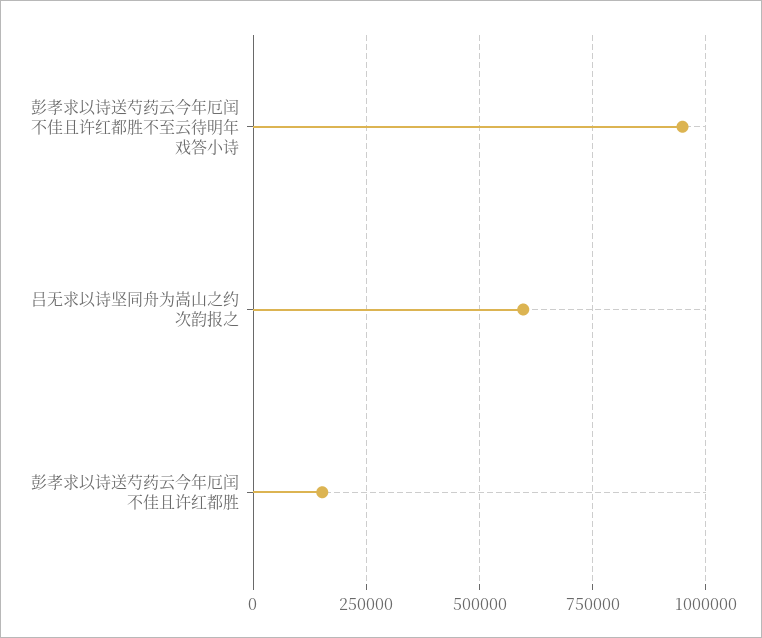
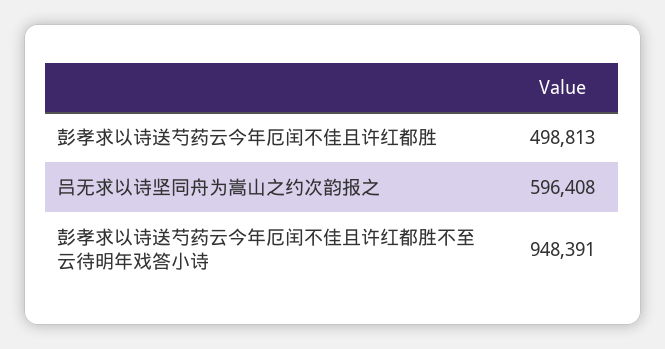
  {
    "彭孝求以诗送芍药云今年厄闰不佳且许红都胜不至云待明年戏答小诗": 948391,
    "吕无求以诗坚同舟为嵩山之约次韵报之": 596408,
-   "彭孝求以诗送芍药云今年厄闰不佳且许红都胜": 150000
+   "彭孝求以诗送芍药云今年厄闰不佳且许红都胜": 498813
  }

